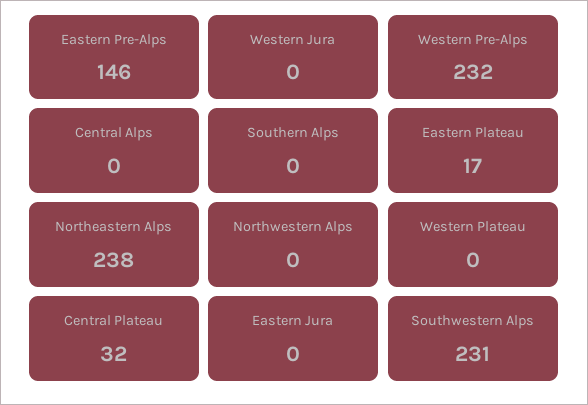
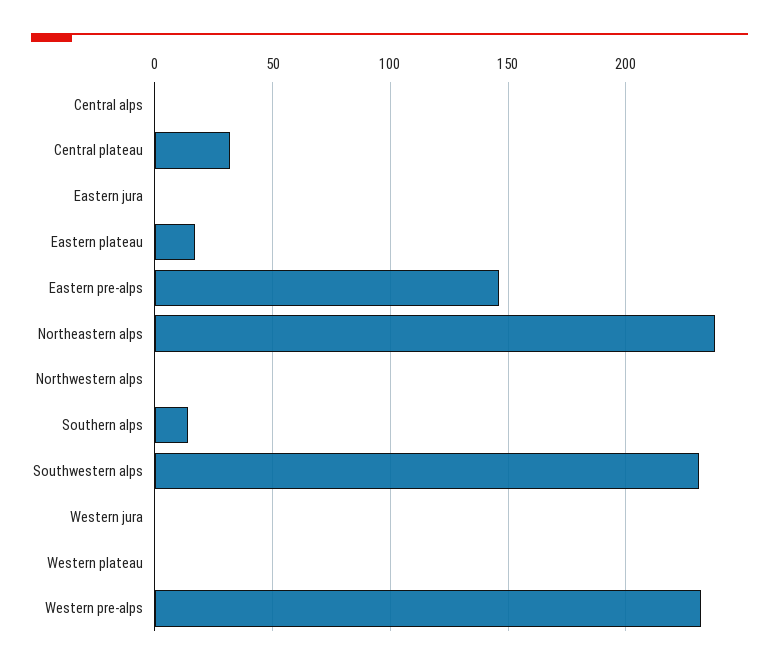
  {
    "Eastern Pre-Alps": 146,
    "Western Jura": 0,
    "Western Pre-Alps": 232,
    "Central Alps": 0,
-   "Southern Alps": 0,
+   "Southern Alps": 15,
    "Eastern Plateau": 17,
    "Northeastern Alps": 238,
    "Northwestern Alps": 0,
    "Western Plateau": 0,
    "Central Plateau": 32,
    "Eastern Jura": 0,
    "Southwestern Alps": 231
  }

